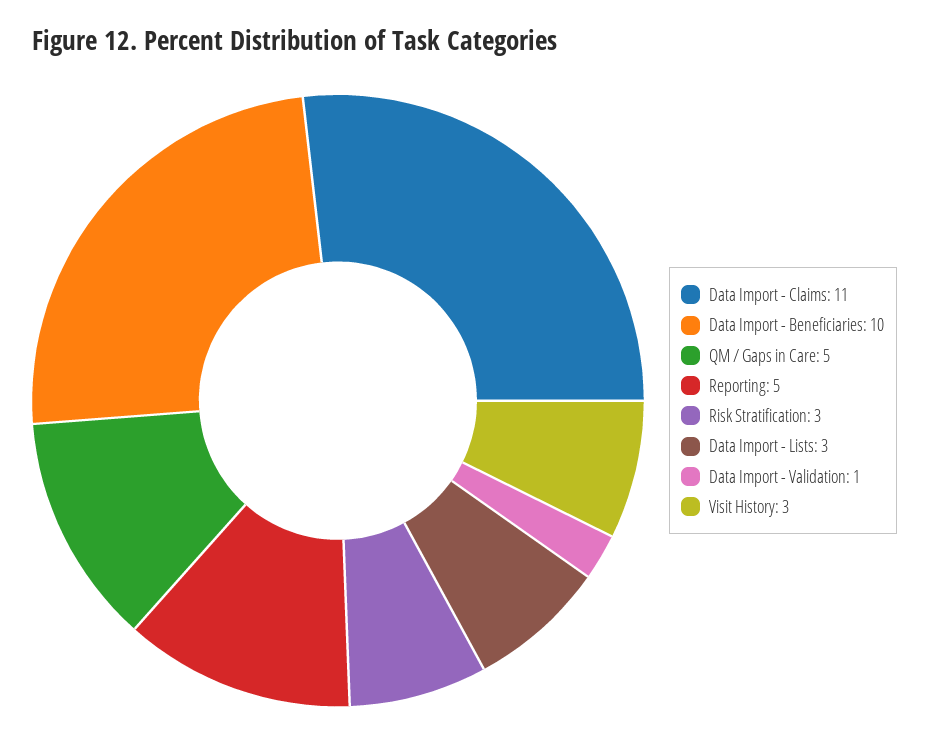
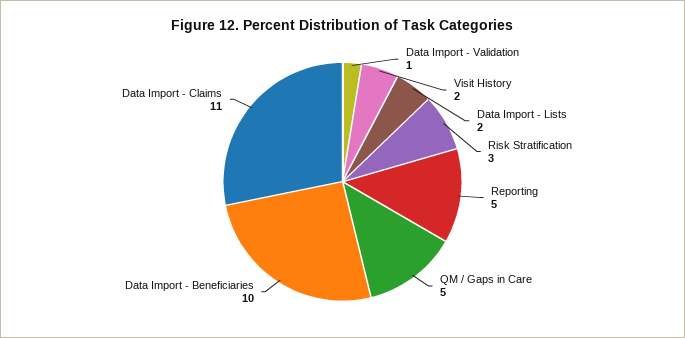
  {
    "Data Import - Claims": 11,
    "Data Import - Beneficiaries": 10,
    "QM / Gaps in Care": 5,
    "Reporting": 5,
    "Risk Stratification": 3,
-   "Data Import - Lists": 3,
+   "Data Import - Lists": 2,
    "Data Import - Validation": 1,
-   "Visit History": 3
+   "Visit History": 2
  }

